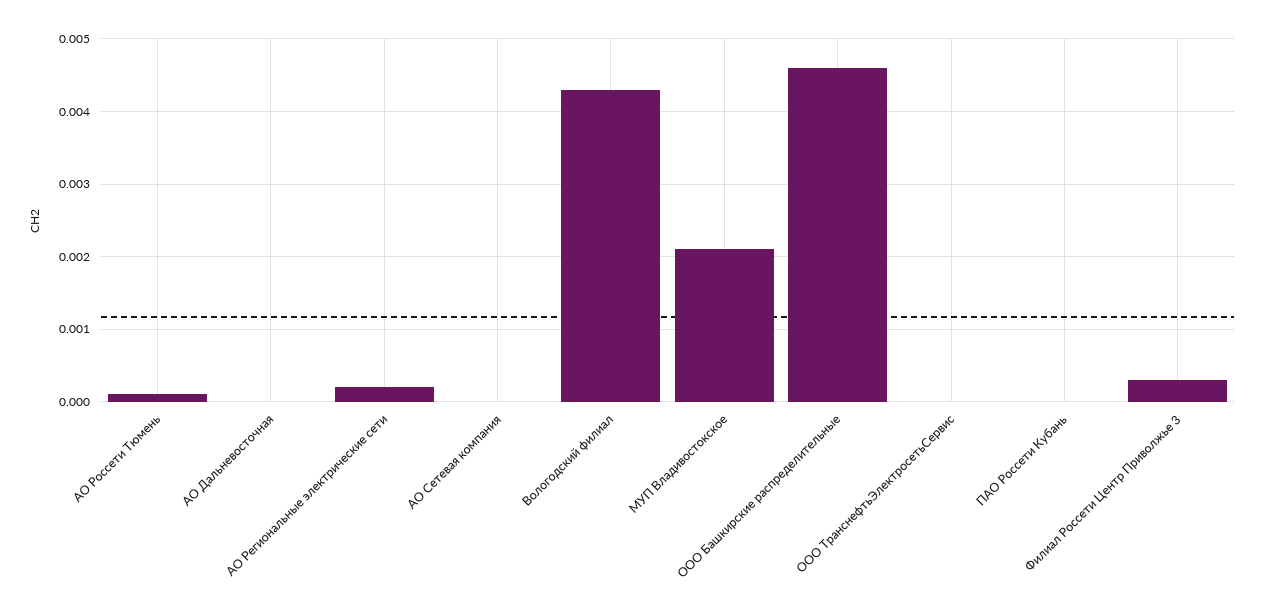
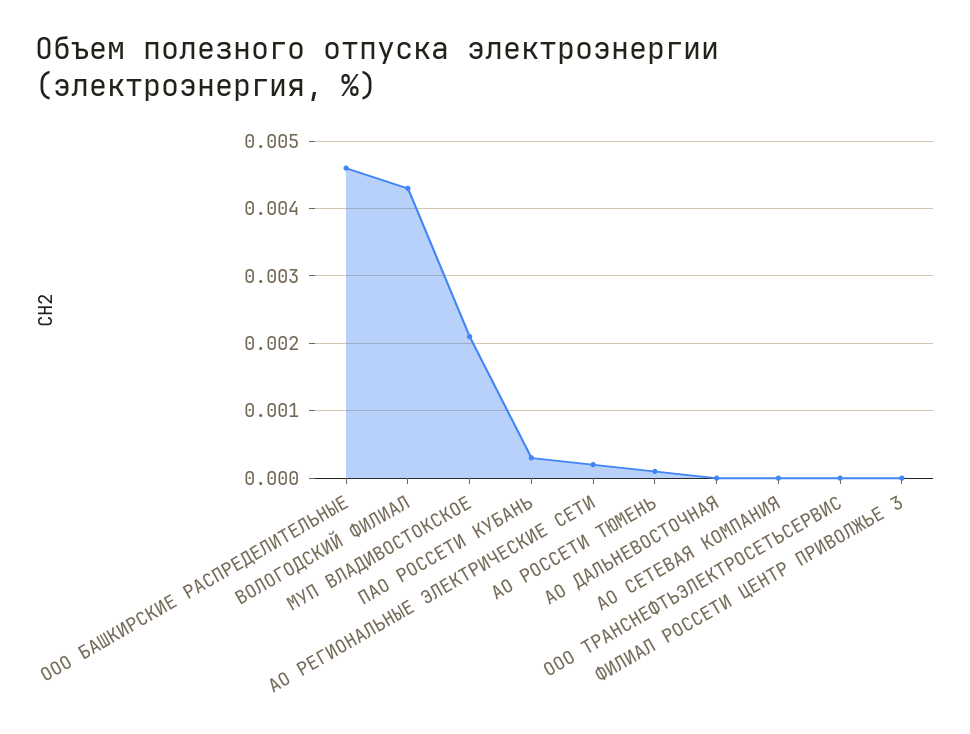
  {
    "АО Россети Тюмень": 0.0001,
    "АО Дальневосточная": 0,
    "АО Региональные электрические сети": 0.0002,
    "АО Сетевая компания": 0,
    "Вологодский филиал": 0.0043,
    "МУП Владивостокское": 0.0021,
    "ООО Башкирские распределительные": 0.0046,
    "ООО ТранснефтьЭлектросетьСервис": 0,
-   "ПАО Россети Кубань": 0,
+   "ПАО Россети Кубань": 0.0003,
-   "Филиал Россети Центр Приволжье 3": 0.0003
+   "Филиал Россети Центр Приволжье 3": 0
  }

